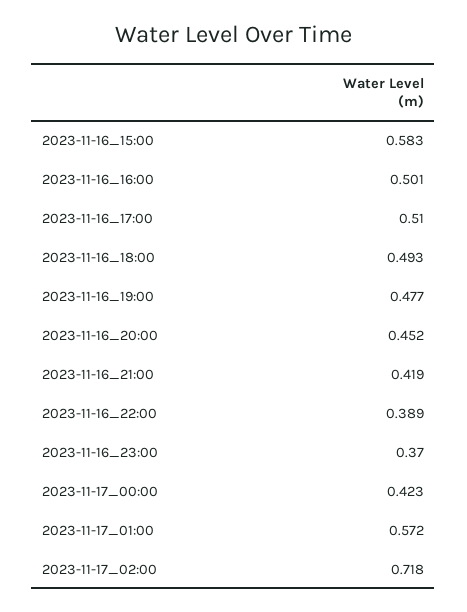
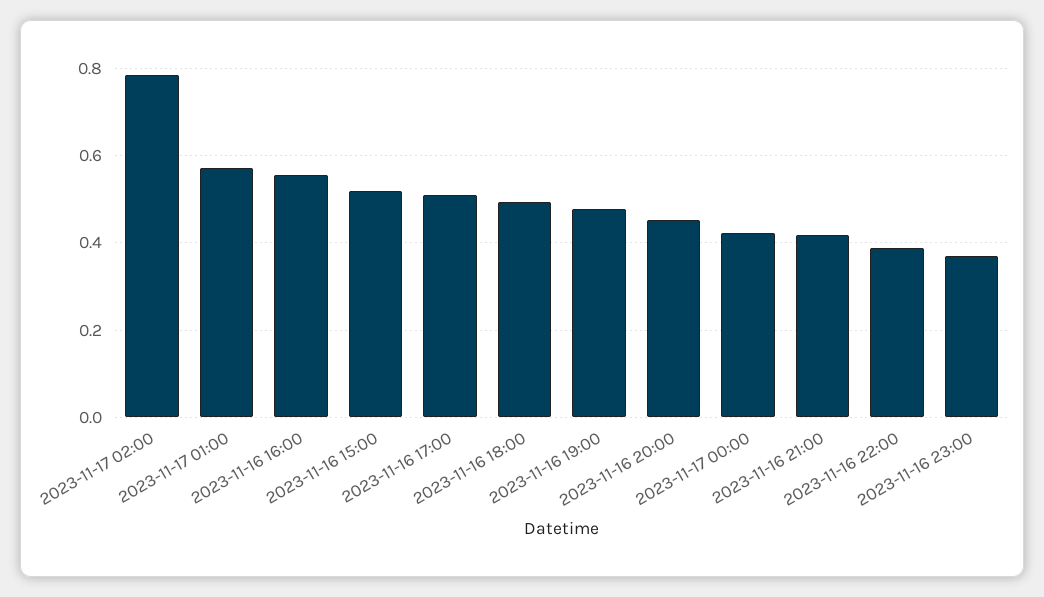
  {
-   "2023-11-16_15:00": 0.583,
+   "2023-11-16_15:00": 0.52,
-   "2023-11-16_16:00": 0.501,
+   "2023-11-16_16:00": 0.56,
    "2023-11-16_17:00": 0.51,
    "2023-11-16_18:00": 0.493,
    "2023-11-16_19:00": 0.477,
    "2023-11-16_20:00": 0.452,
    "2023-11-16_21:00": 0.419,
    "2023-11-16_22:00": 0.389,
    "2023-11-16_23:00": 0.37,
    "2023-11-17_00:00": 0.423,
    "2023-11-17_01:00": 0.572,
-   "2023-11-17_02:00": 0.718
+   "2023-11-17_02:00": 0.78
  }

